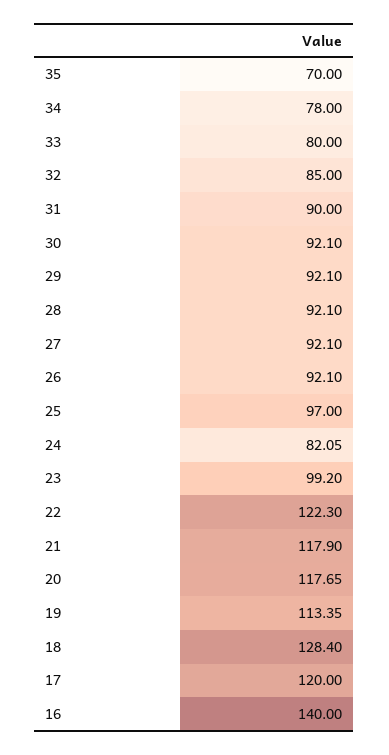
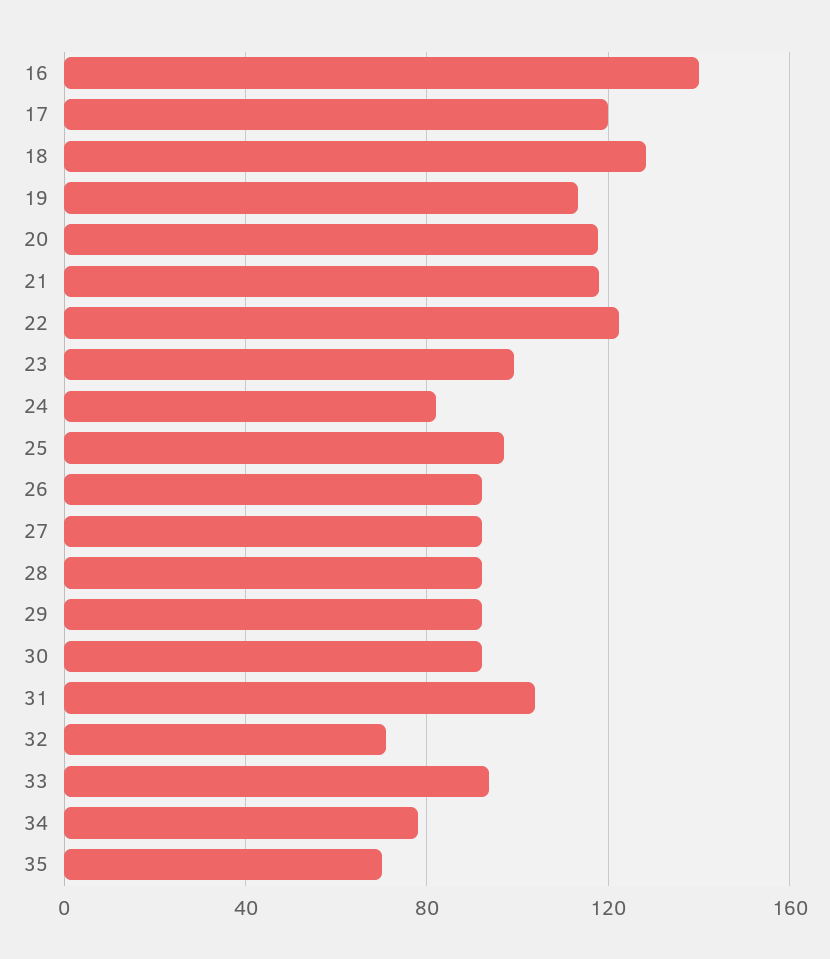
  {
    "35": 70,
    "34": 78,
-   "33": 80,
+   "33": 95,
-   "32": 85,
+   "32": 70,
-   "31": 90,
+   "31": 105,
    "30": 92.1,
    "29": 92.1,
    "28": 92.1,
    "27": 92.1,
    "26": 92.1,
    "25": 97,
    "24": 82.05,
    "23": 99.2,
    "22": 122.3,
    "21": 117.9,
    "20": 117.65,
    "19": 113.35,
    "18": 128.4,
    "17": 120,
    "16": 140
  }

